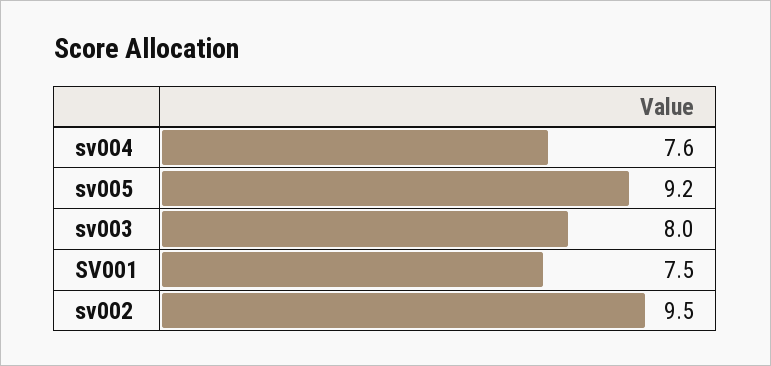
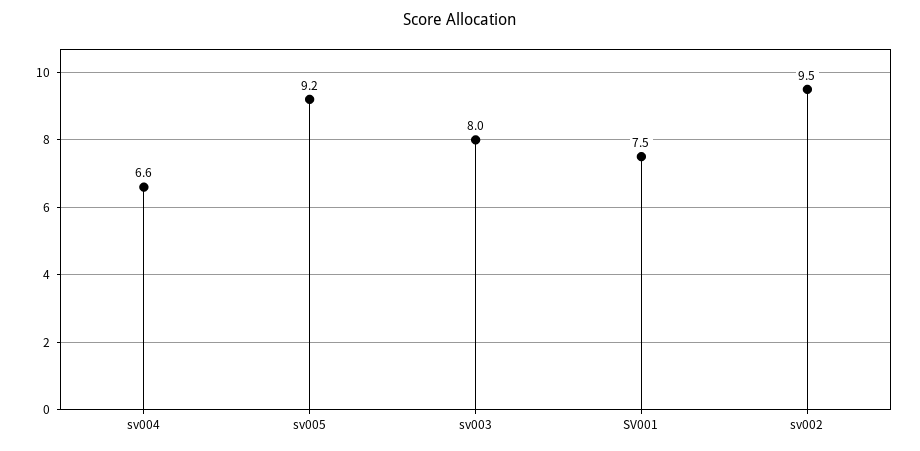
  {
-   "sv004": 7.6,
+   "sv004": 6.6,
    "sv005": 9.2,
    "sv003": 8,
    "SV001": 7.5,
    "sv002": 9.5
  }

